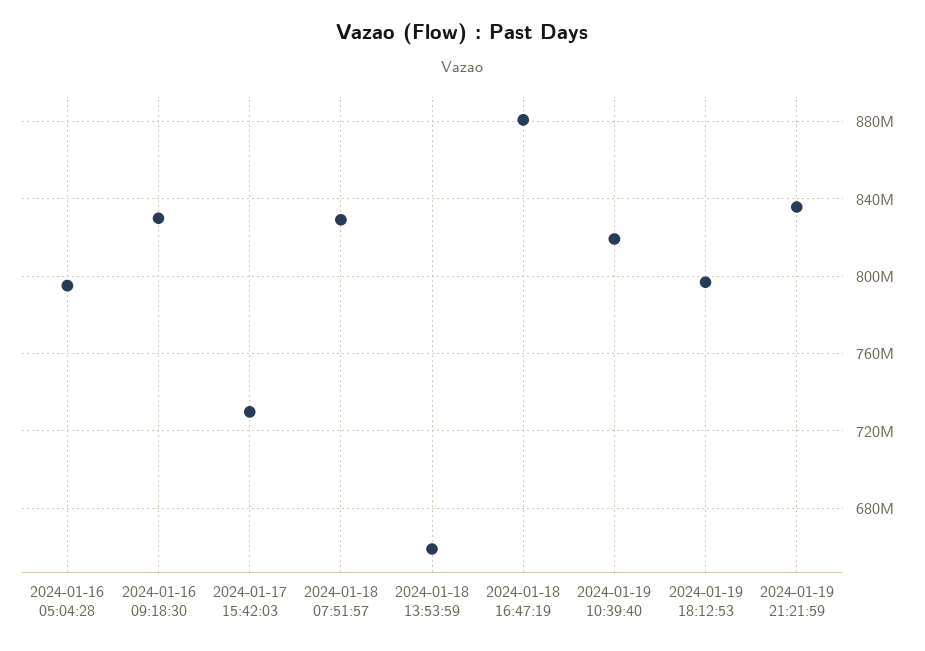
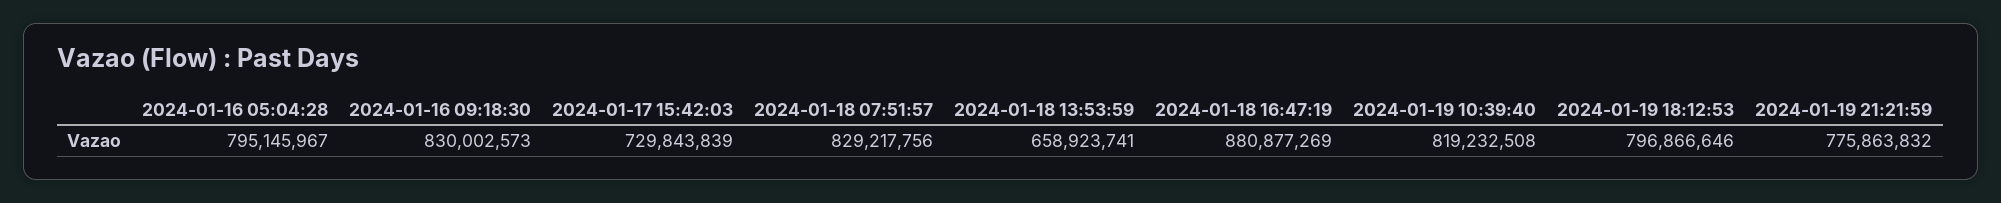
  {
    "2024-01-16 05:04:28": 795145967,
    "2024-01-16 09:18:30": 830002573,
    "2024-01-17 15:42:03": 729843839,
    "2024-01-18 07:51:57": 829217756,
    "2024-01-18 13:53:59": 658923741,
    "2024-01-18 16:47:19": 880877269,
    "2024-01-19 10:39:40": 819232508,
    "2024-01-19 18:12:53": 796866646,
-   "2024-01-19 21:21:59": 835000000
+   "2024-01-19 21:21:59": 775863832
  }

